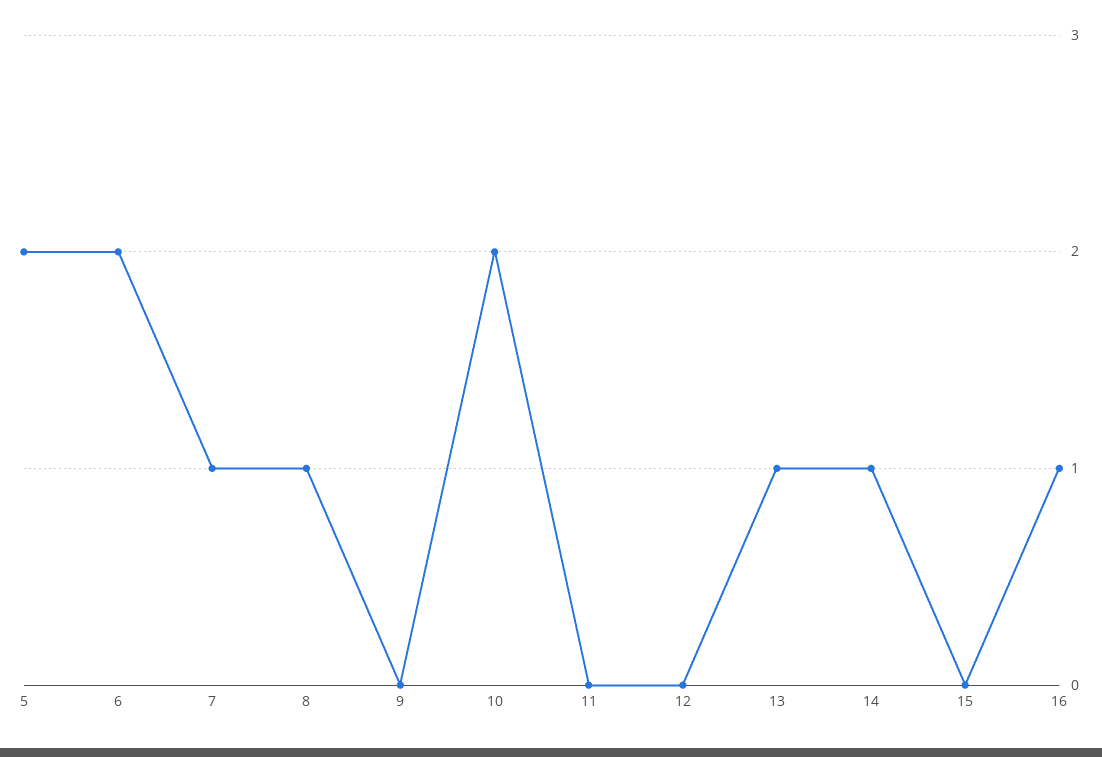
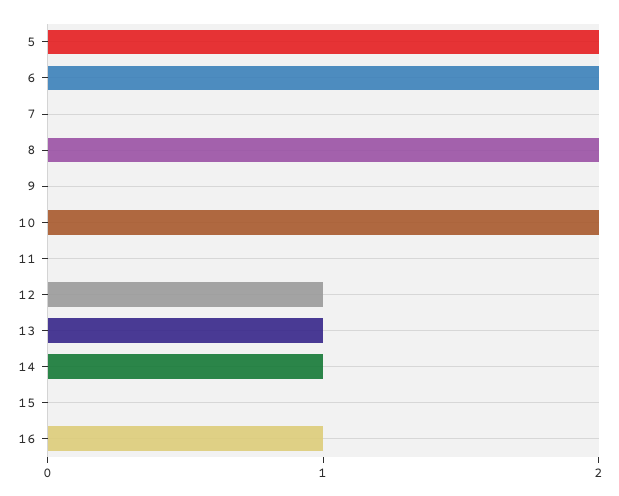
  {
    "5": 2,
    "6": 2,
-   "7": 1,
+   "7": 0,
-   "8": 1,
+   "8": 2,
    "9": 0,
    "10": 2,
    "11": 0,
-   "12": 0,
+   "12": 1,
    "13": 1,
    "14": 1,
    "15": 0,
    "16": 1
  }

